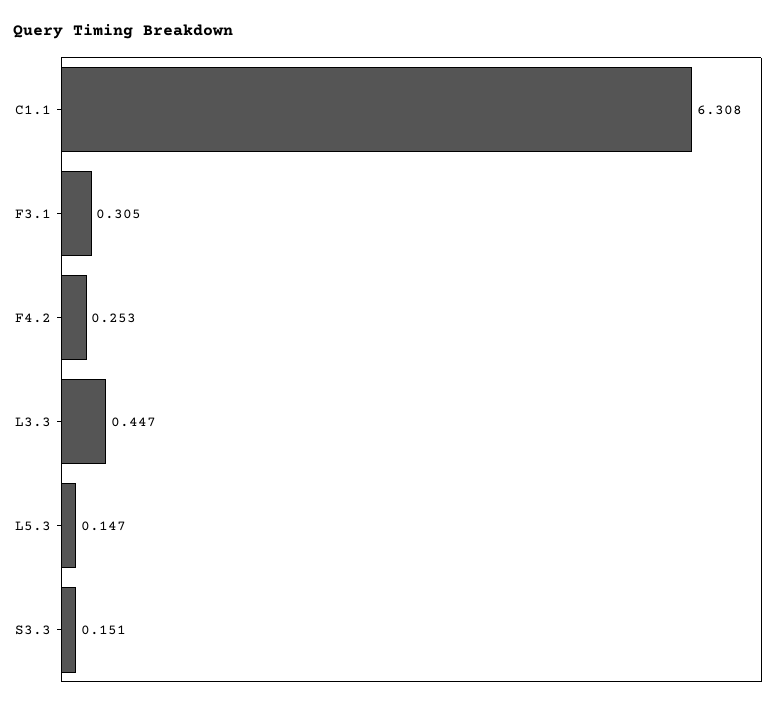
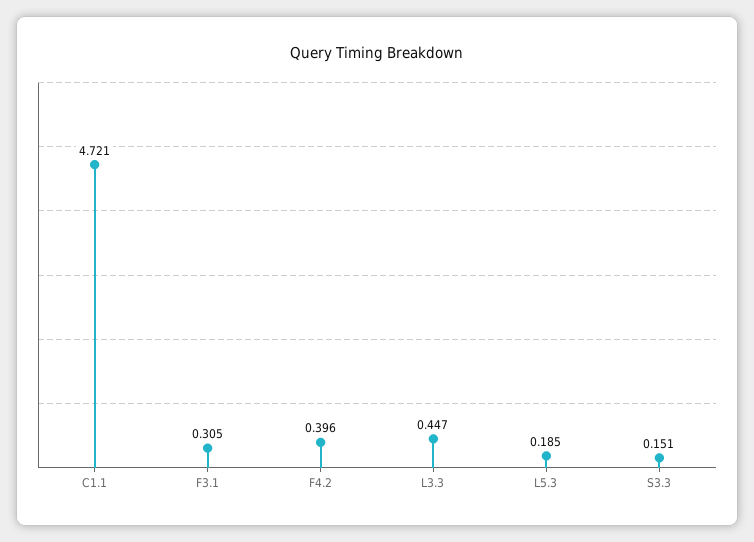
  {
-   "C1.1": 6.308,
+   "C1.1": 4.721,
    "F3.1": 0.305,
-   "F4.2": 0.253,
+   "F4.2": 0.396,
    "L3.3": 0.447,
-   "L5.3": 0.147,
+   "L5.3": 0.185,
    "S3.3": 0.151
  }

